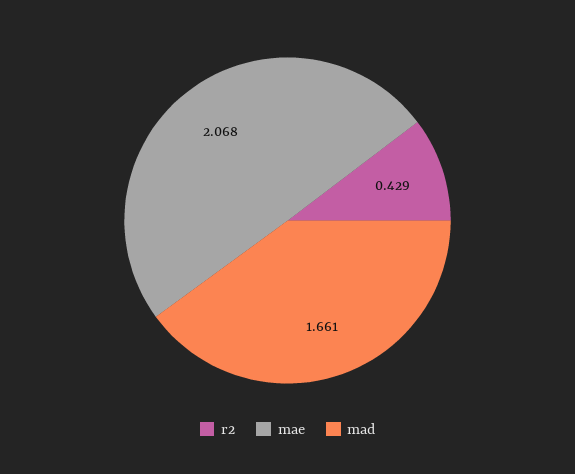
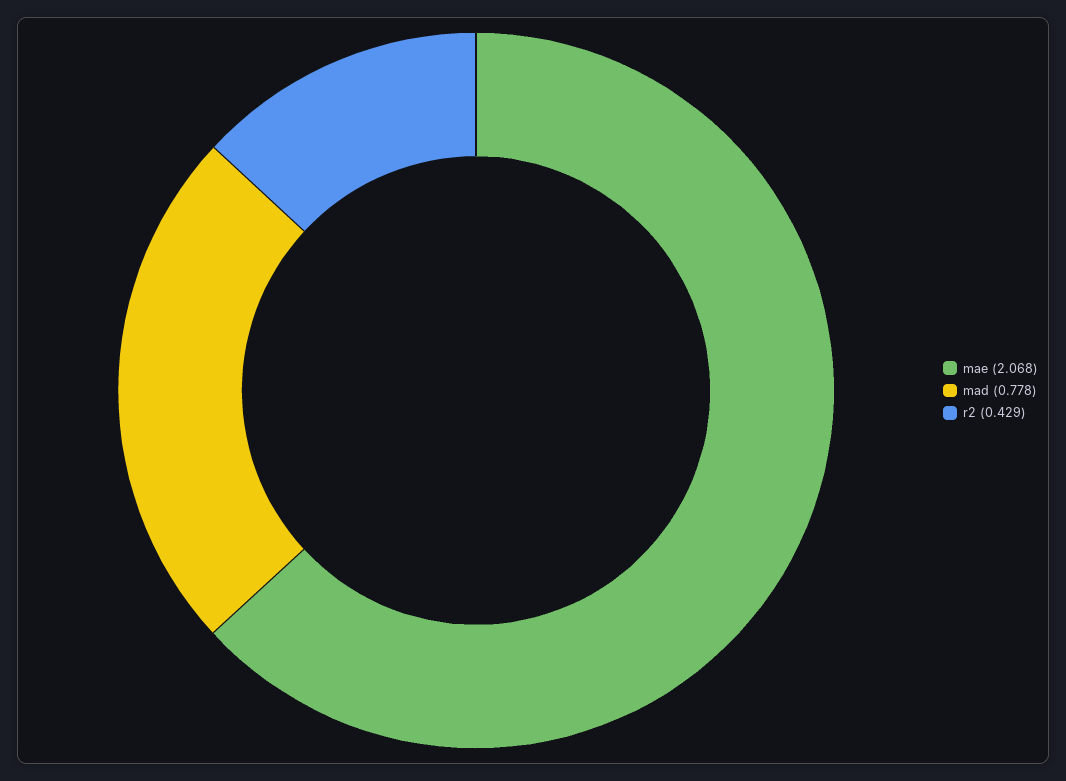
  {
    "r2": 0.429,
    "mae": 2.068,
-   "mad": 1.661
+   "mad": 0.778
  }

